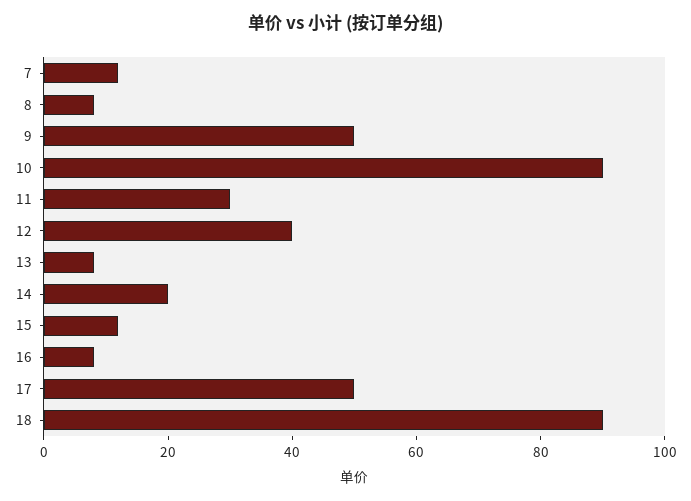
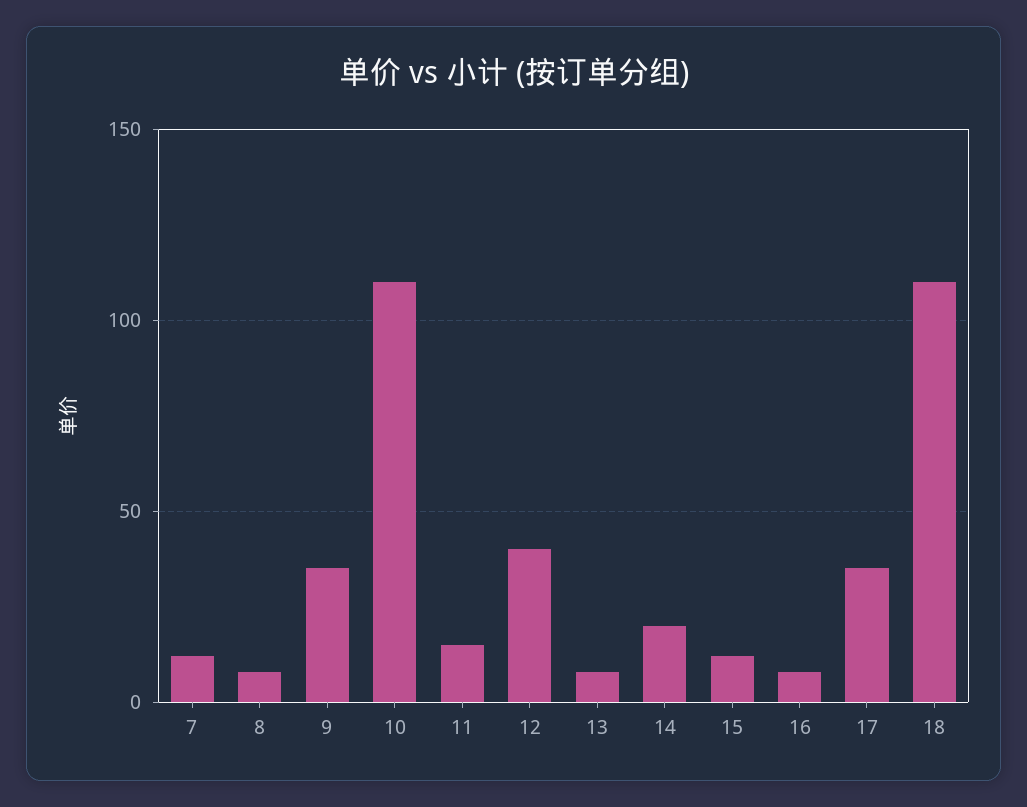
  {
    "7": 10,
    "8": 10,
-   "9": 50,
+   "9": 35,
-   "10": 90,
+   "10": 110,
-   "11": 30,
+   "11": 15,
    "12": 40,
    "13": 10,
    "14": 20,
    "15": 10,
    "16": 10,
-   "17": 50,
+   "17": 35,
-   "18": 90
+   "18": 110
  }

